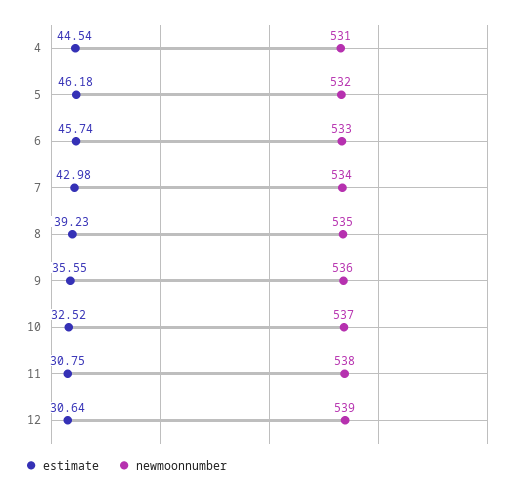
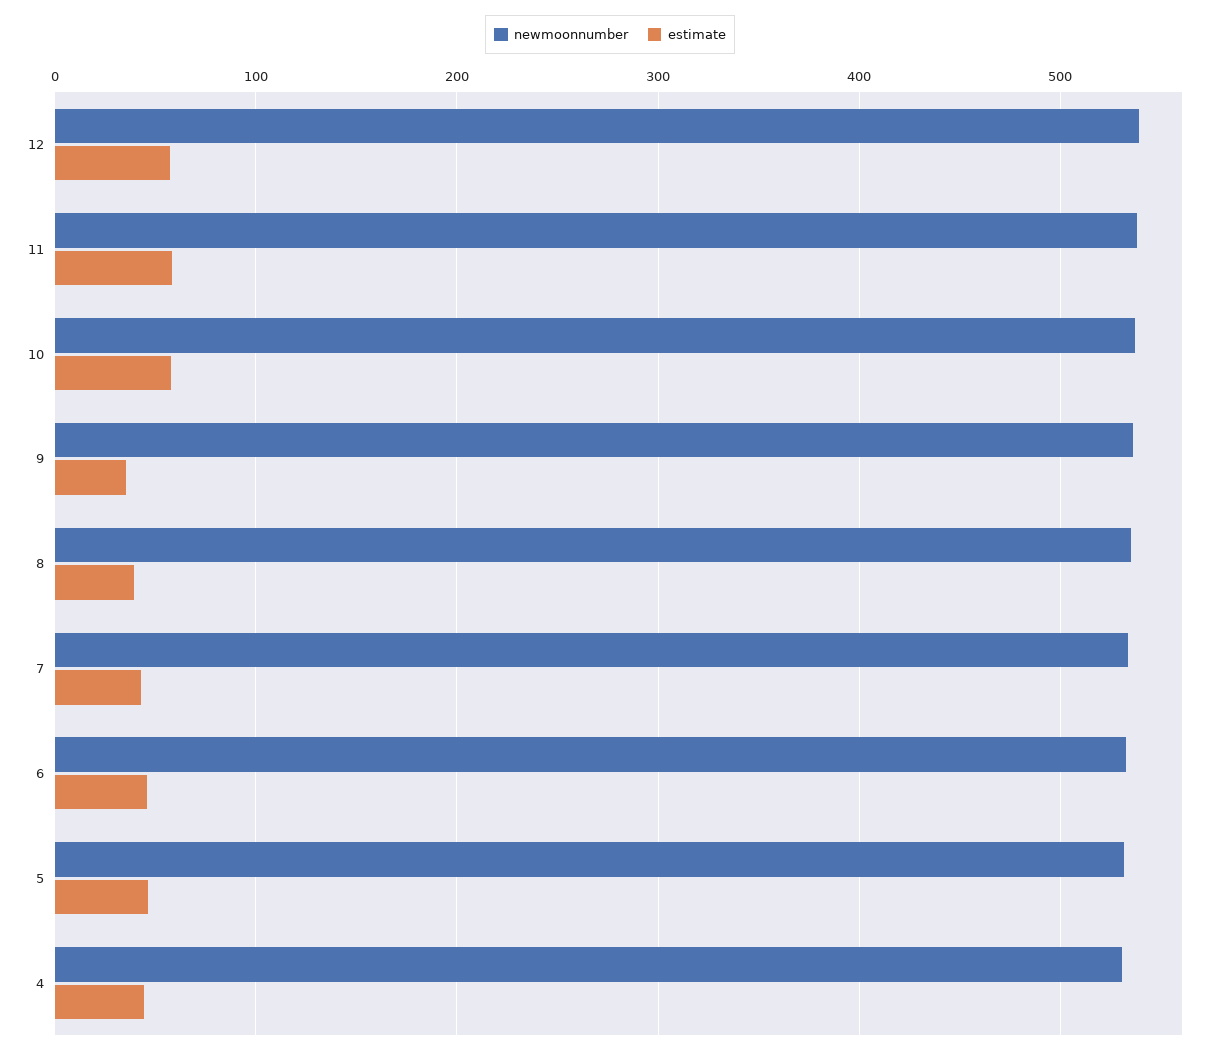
  {
    "estimate": {
      "4": 44.54,
      "5": 46.18,
      "6": 45.74,
      "7": 42.98,
      "8": 39.23,
      "9": 35.55,
-     "10": 32.52,
+     "10": 60,
-     "11": 30.75,
+     "11": 60,
-     "12": 30.64
+     "12": 60
    },
    "newmoonnumber": {
      "4": 531,
      "5": 532,
      "6": 533,
      "7": 534,
      "8": 535,
      "9": 536,
      "10": 537,
      "11": 538,
      "12": 539
    }
  }

